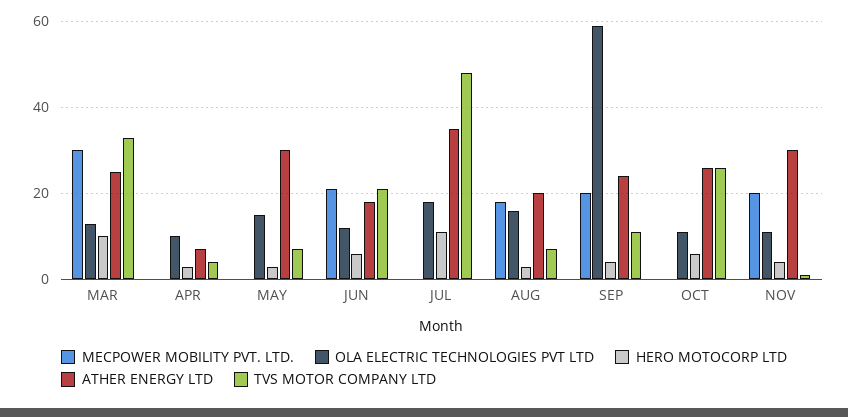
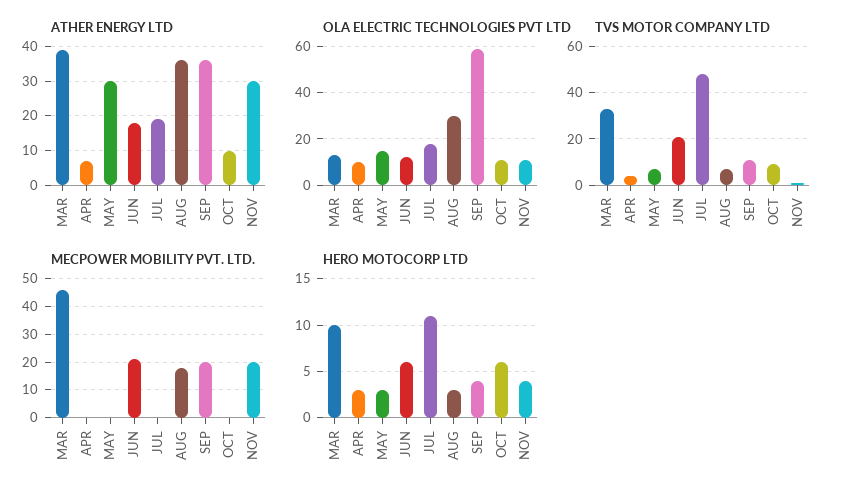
  {
    "MECPOWER MOBILITY PVT. LTD.": {
-     "MAR": 30,
+     "MAR": 45,
      "APR": 0,
      "MAY": 0,
      "JUN": 20,
      "JUL": 0,
      "AUG": 20,
      "SEP": 20,
      "OCT": 0,
      "NOV": 20
    },
    "OLA ELECTRIC TECHNOLOGIES PVT LTD": {
      "MAR": 15,
      "APR": 10,
      "MAY": 15,
      "JUN": 10,
      "JUL": 20,
-     "AUG": 15,
+     "AUG": 30,
      "SEP": 60,
      "OCT": 10,
      "NOV": 10
    },
    "HERO MOTOCORP LTD": {
      "MAR": 10,
      "APR": 3,
      "MAY": 3,
      "JUN": 6,
      "JUL": 11,
      "AUG": 3,
      "SEP": 4,
      "OCT": 6,
      "NOV": 4
    },
    "ATHER ENERGY LTD": {
-     "MAR": 25,
+     "MAR": 40,
      "APR": 5,
      "MAY": 30,
      "JUN": 20,
-     "JUL": 35,
+     "JUL": 20,
-     "AUG": 20,
+     "AUG": 35,
-     "SEP": 25,
+     "SEP": 35,
-     "OCT": 25,
+     "OCT": 10,
      "NOV": 30
    },
    "TVS MOTOR COMPANY LTD": {
      "MAR": 35,
      "APR": 5,
      "MAY": 5,
      "JUN": 20,
      "JUL": 50,
      "AUG": 5,
      "SEP": 10,
-     "OCT": 25,
+     "OCT": 10,
      "NOV": 0
    }
  }

